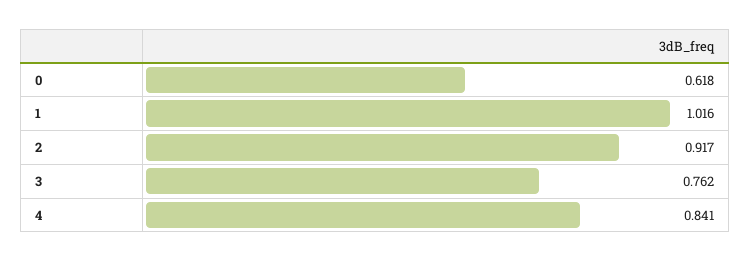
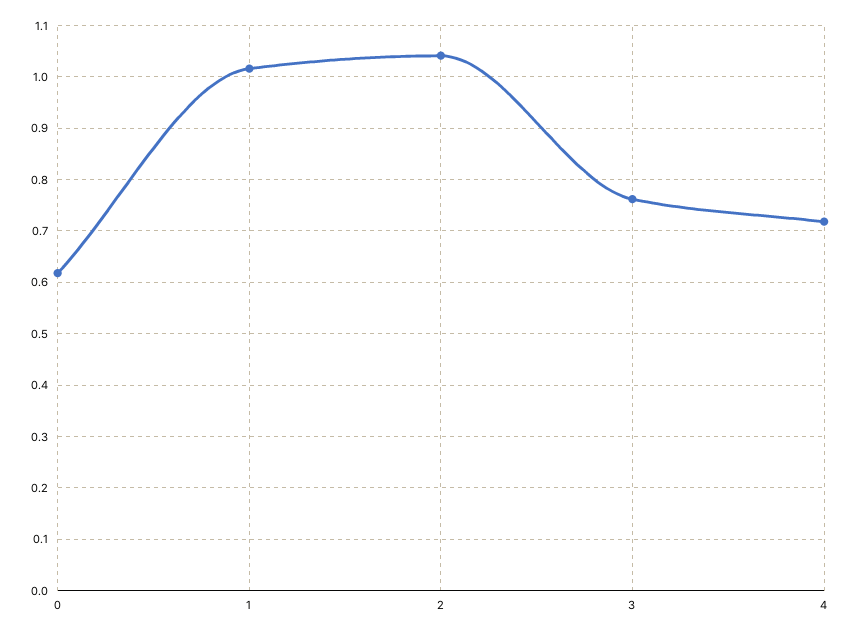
  {
    "0": 0.618,
    "1": 1.016,
-   "2": 0.917,
+   "2": 1.04,
    "3": 0.762,
-   "4": 0.841
+   "4": 0.72
  }

